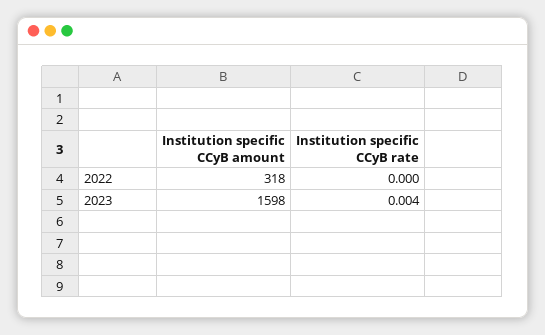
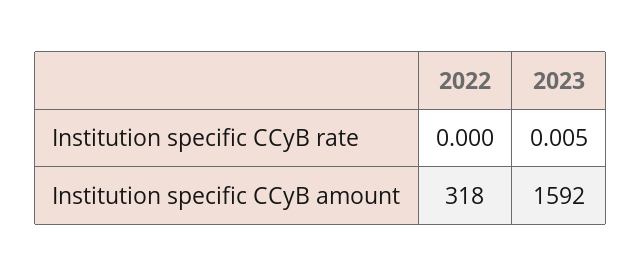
  {
    "Institution specific CCyB amount": {
      "2022": 318,
-     "2023": 1598
+     "2023": 1592
    },
    "Institution specific CCyB rate": {
      "2022": 0,
-     "2023": 0.004
+     "2023": 0.005
    }
  }

